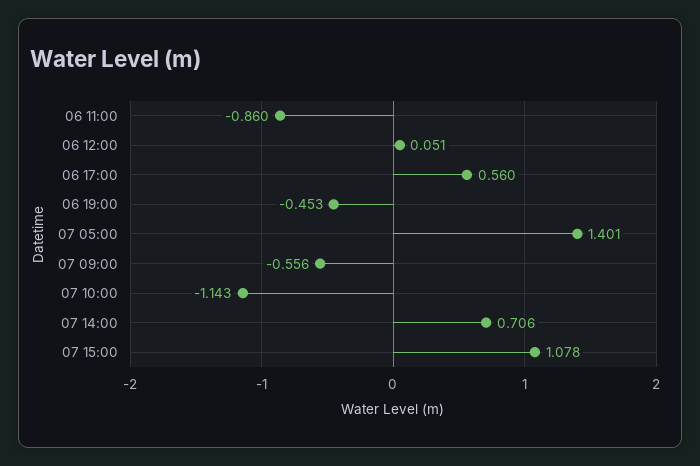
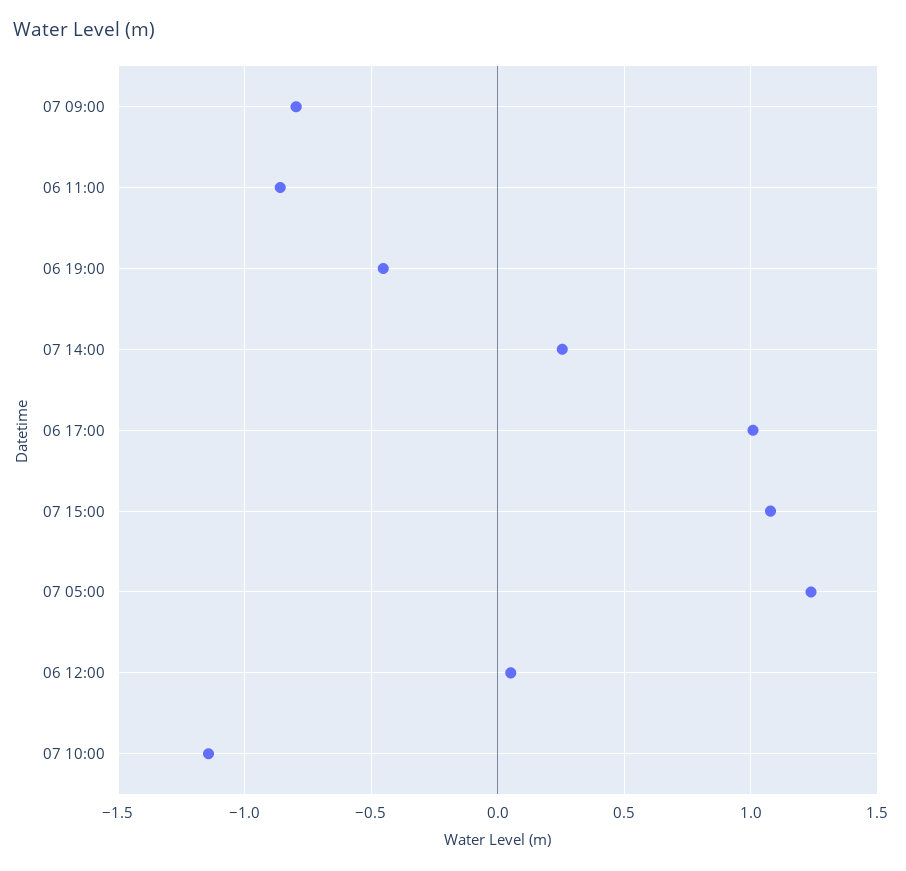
  {
    "06 11:00": -0.86,
    "06 12:00": 0.051,
-   "06 17:00": 0.56,
+   "06 17:00": 1,
    "06 19:00": -0.453,
-   "07 05:00": 1.401,
+   "07 05:00": 1.25,
-   "07 09:00": -0.556,
+   "07 09:00": -0.8,
    "07 10:00": -1.143,
-   "07 14:00": 0.706,
+   "07 14:00": 0.25,
    "07 15:00": 1.078
  }

